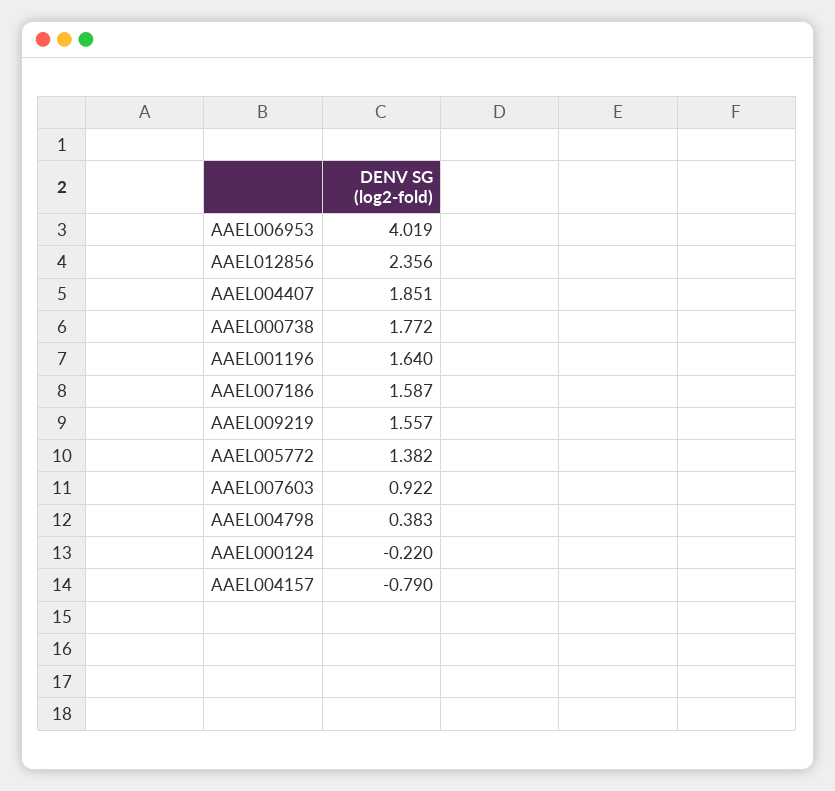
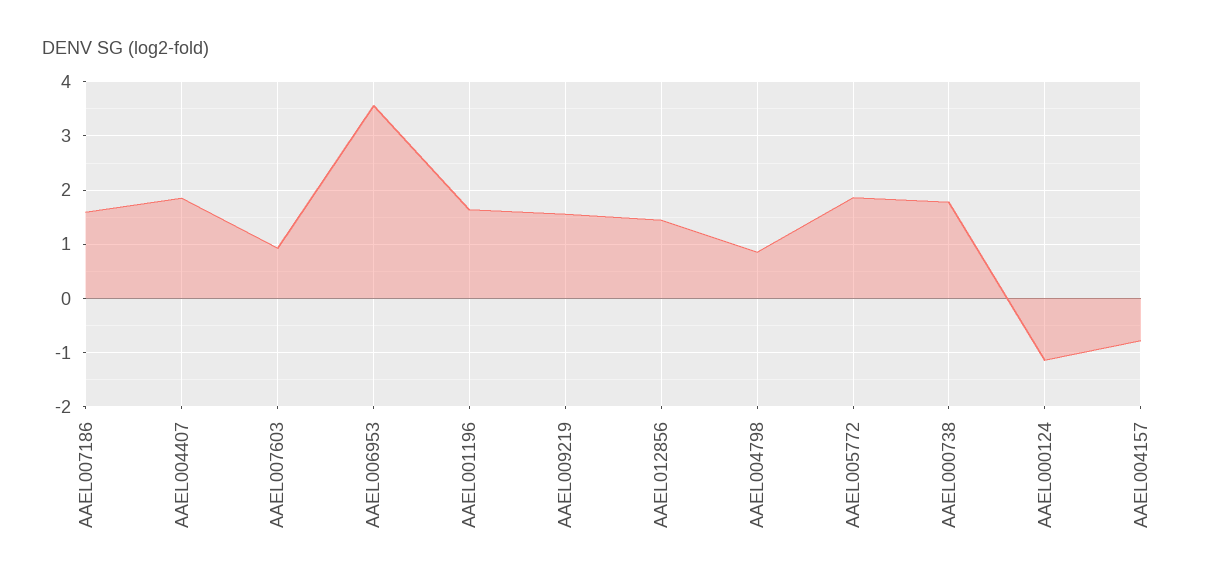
  {
-   "AAEL006953": 4.019,
+   "AAEL006953": 3.6,
-   "AAEL012856": 2.356,
+   "AAEL012856": 1.4,
    "AAEL004407": 1.851,
    "AAEL000738": 1.772,
    "AAEL001196": 1.64,
    "AAEL007186": 1.587,
    "AAEL009219": 1.557,
-   "AAEL005772": 1.382,
+   "AAEL005772": 1.8,
    "AAEL007603": 0.922,
-   "AAEL004798": 0.383,
+   "AAEL004798": 0.8,
-   "AAEL000124": -0.22,
+   "AAEL000124": -1.2,
    "AAEL004157": -0.79
  }

